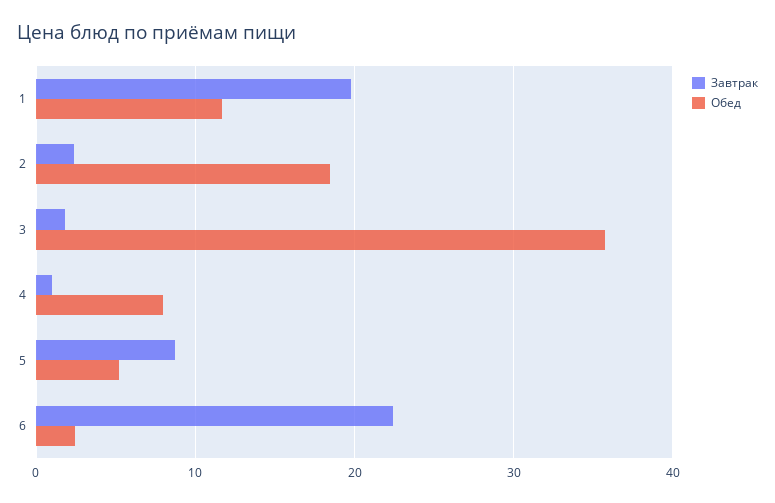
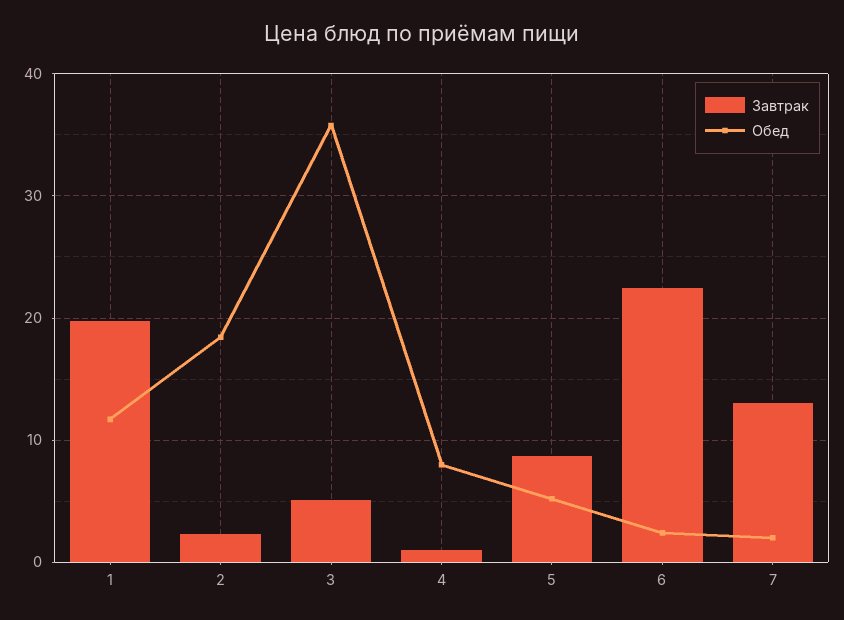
  {
    "Завтрак": {
      "1": 20,
      "2": 2,
-     "3": 2,
+     "3": 5,
      "4": 1,
      "5": 9,
-     "6": 22
+     "6": 22,
+     "7": 13
    },
    "Обед": {
      "1": 12,
      "2": 18,
      "3": 36,
      "4": 8,
      "5": 5,
-     "6": 2
+     "6": 2,
+     "7": 2
    }
  }

